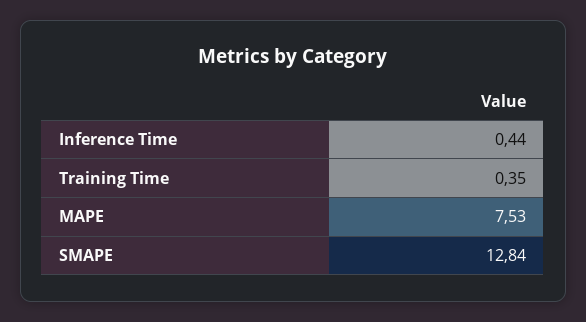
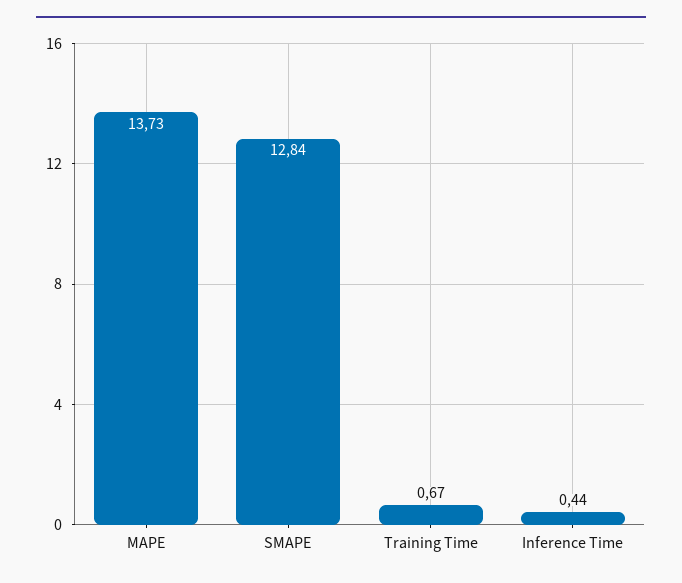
  {
    "Inference Time": 0.44,
-   "Training Time": 0.35,
+   "Training Time": 0.67,
-   "MAPE": 7.53,
+   "MAPE": 13.73,
    "SMAPE": 12.84
  }

